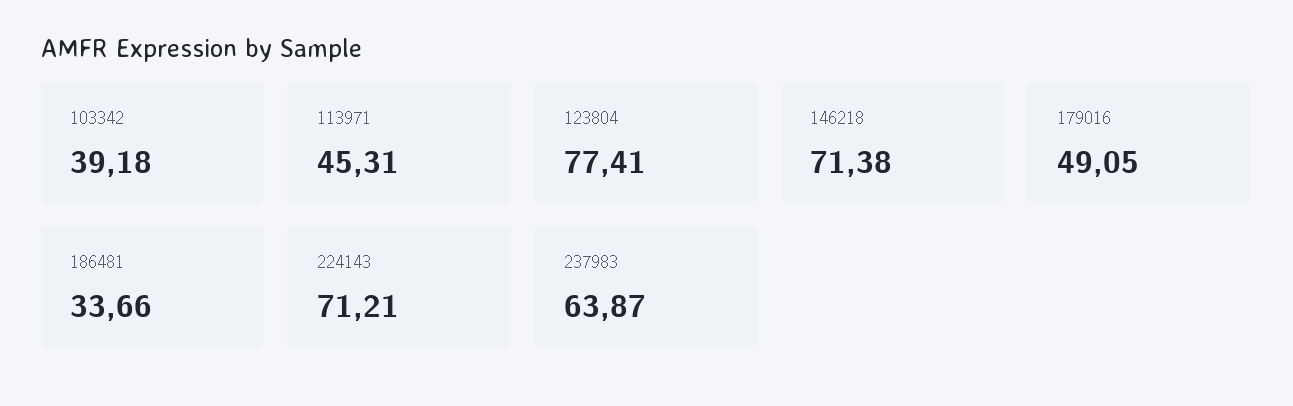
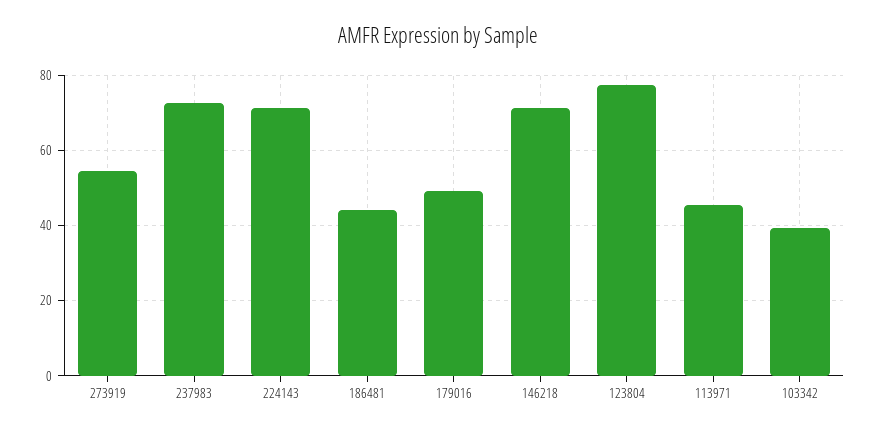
  {
    "103342": 39.18,
    "113971": 45.31,
    "123804": 77.41,
    "146218": 71.38,
    "179016": 49.05,
-   "186481": 33.66,
+   "186481": 44,
    "224143": 71.21,
-   "237983": 63.87
+   "237983": 72,
+   "273919": 54
  }

